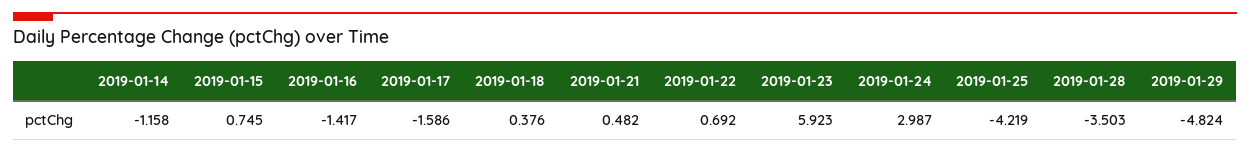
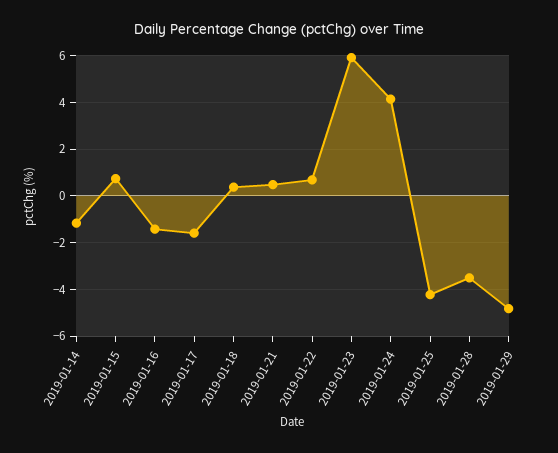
  {
    "2019-01-14": -1.158,
    "2019-01-15": 0.745,
    "2019-01-16": -1.417,
    "2019-01-17": -1.586,
    "2019-01-18": 0.376,
    "2019-01-21": 0.482,
    "2019-01-22": 0.692,
    "2019-01-23": 5.923,
-   "2019-01-24": 2.987,
+   "2019-01-24": 4,
    "2019-01-25": -4.219,
    "2019-01-28": -3.503,
    "2019-01-29": -4.824
  }

